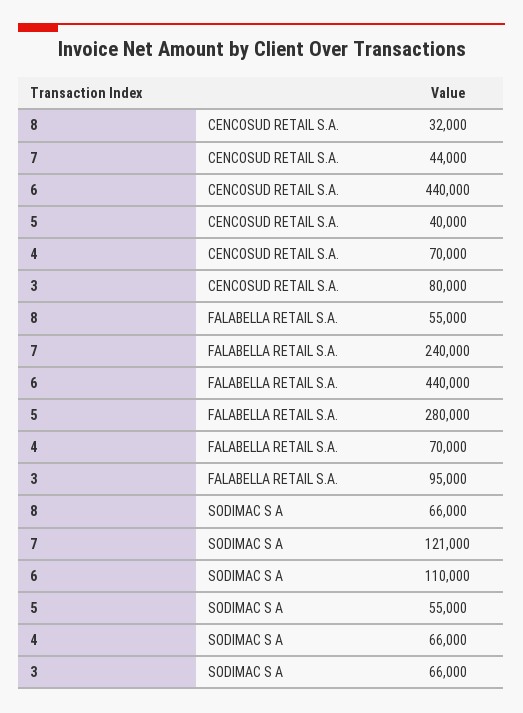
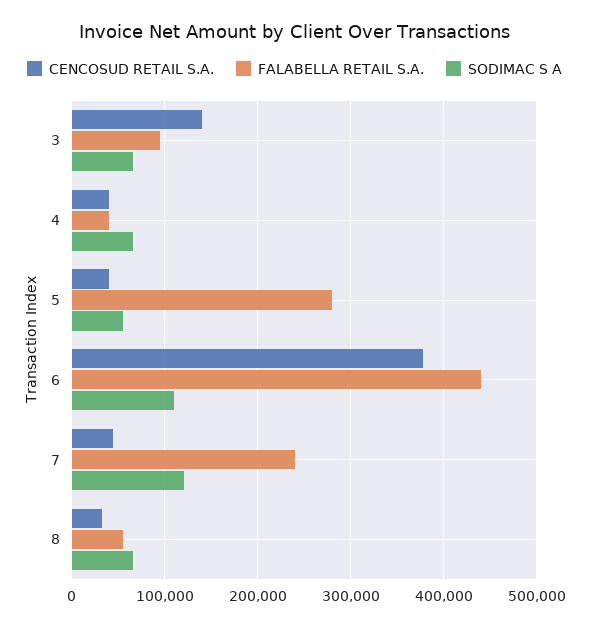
  {
    "CENCOSUD RETAIL S.A.": {
      "8": 32000,
      "7": 44000,
-     "6": 440000,
+     "6": 380000,
      "5": 40000,
-     "4": 70000,
+     "4": 40000,
-     "3": 80000
+     "3": 140000
    },
    "FALABELLA RETAIL S.A.": {
      "8": 55000,
      "7": 240000,
      "6": 440000,
      "5": 280000,
-     "4": 70000,
+     "4": 40000,
      "3": 95000
    },
    "SODIMAC S A": {
      "8": 66000,
      "7": 121000,
      "6": 110000,
      "5": 55000,
      "4": 66000,
      "3": 66000
    }
  }

